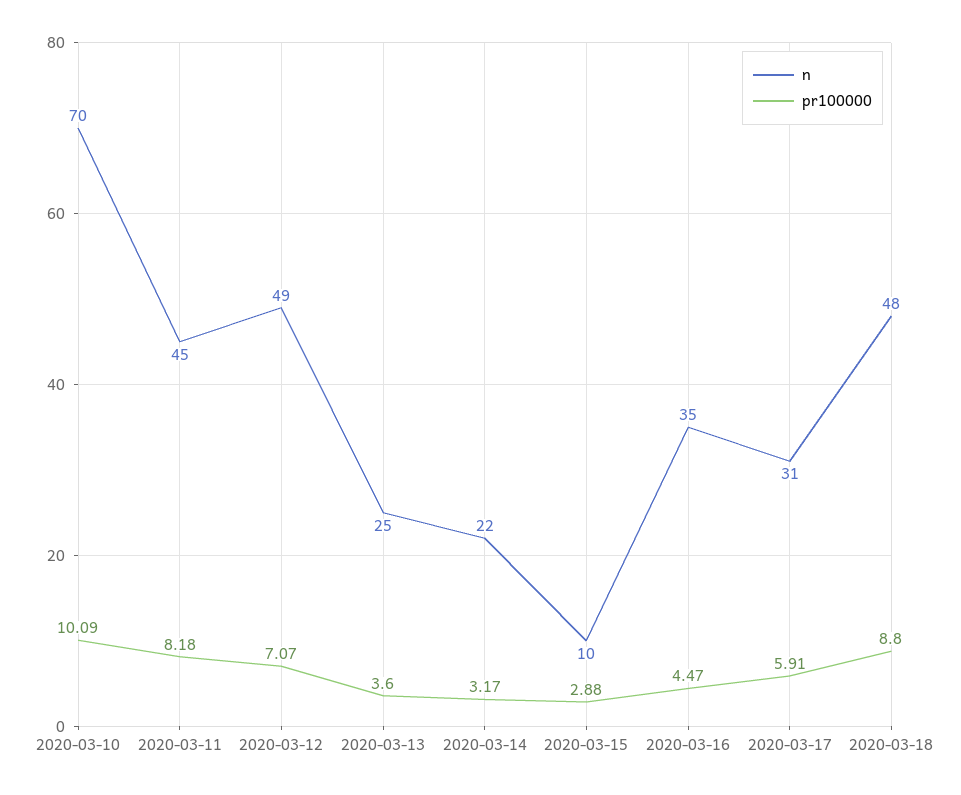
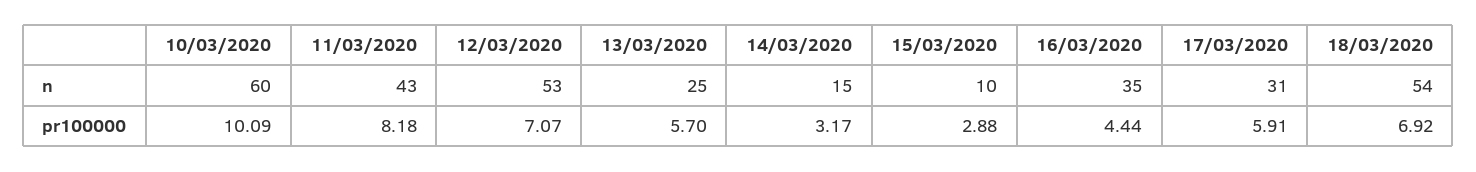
  {
    "n": {
-     "2020-03-10": 70,
+     "2020-03-10": 60,
-     "2020-03-11": 45,
+     "2020-03-11": 43,
-     "2020-03-12": 49,
+     "2020-03-12": 53,
      "2020-03-13": 25,
-     "2020-03-14": 22,
+     "2020-03-14": 15,
      "2020-03-15": 10,
      "2020-03-16": 35,
      "2020-03-17": 31,
-     "2020-03-18": 48
+     "2020-03-18": 54
    },
    "pr100000": {
      "2020-03-10": 10.09,
      "2020-03-11": 8.18,
      "2020-03-12": 7.07,
-     "2020-03-13": 3.6,
+     "2020-03-13": 5.7,
      "2020-03-14": 3.17,
      "2020-03-15": 2.88,
-     "2020-03-16": 4.47,
+     "2020-03-16": 4.44,
      "2020-03-17": 5.91,
-     "2020-03-18": 8.8
+     "2020-03-18": 6.92
    }
  }

